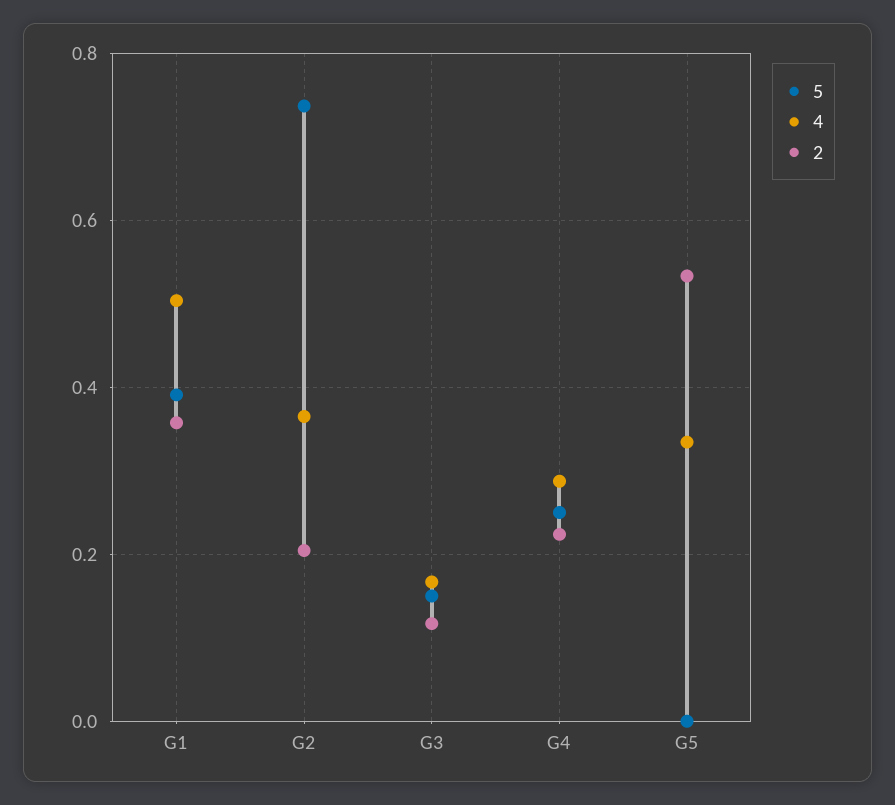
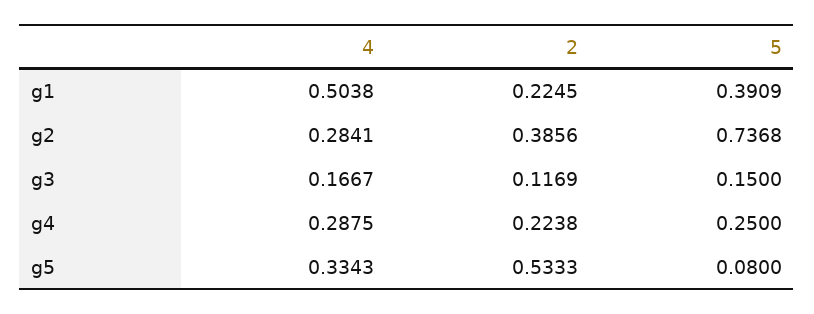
  {
    "5": {
      "G1": 0.3909,
      "G2": 0.7368,
      "G3": 0.15,
      "G4": 0.25,
-     "G5": 0
+     "G5": 0.08
    },
    "4": {
      "G1": 0.5038,
-     "G2": 0.36,
+     "G2": 0.2841,
      "G3": 0.1667,
      "G4": 0.2875,
      "G5": 0.3343
    },
    "2": {
-     "G1": 0.36,
+     "G1": 0.2245,
-     "G2": 0.2,
+     "G2": 0.3856,
      "G3": 0.1169,
      "G4": 0.2238,
      "G5": 0.5333
    }
  }

